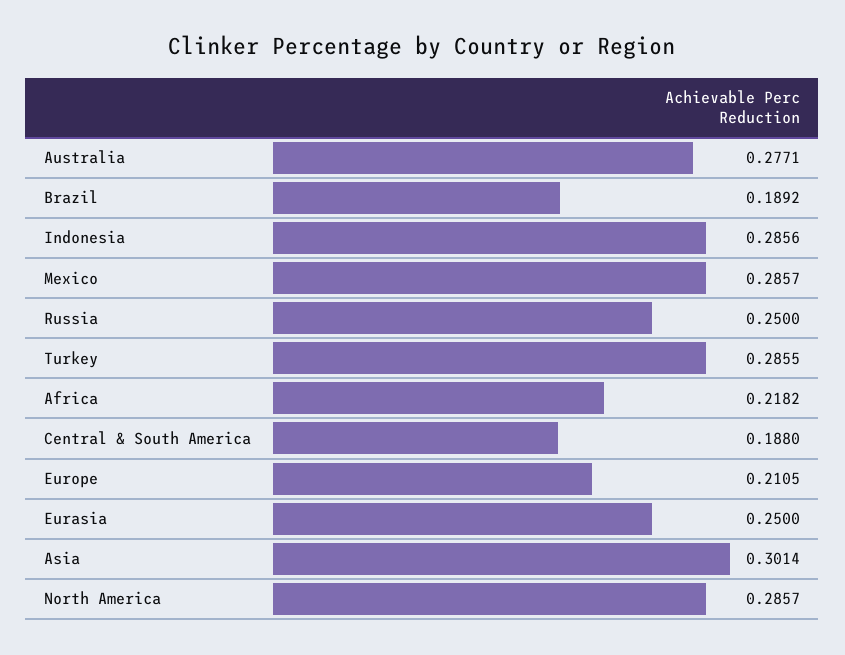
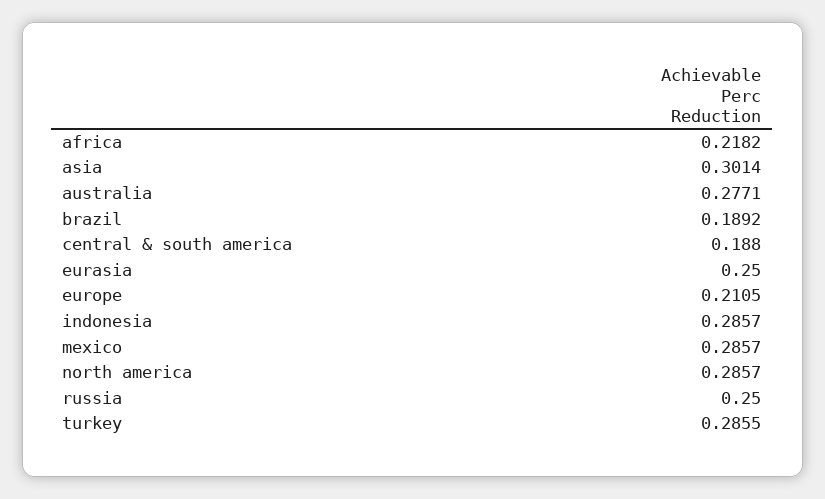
  {
    "Australia": 0.2771,
    "Brazil": 0.1892,
-   "Indonesia": 0.2856,
+   "Indonesia": 0.2857,
    "Mexico": 0.2857,
    "Russia": 0.25,
    "Turkey": 0.2855,
    "Africa": 0.2182,
    "Central & South America": 0.188,
    "Europe": 0.2105,
    "Eurasia": 0.25,
    "Asia": 0.3014,
    "North America": 0.2857
  }

